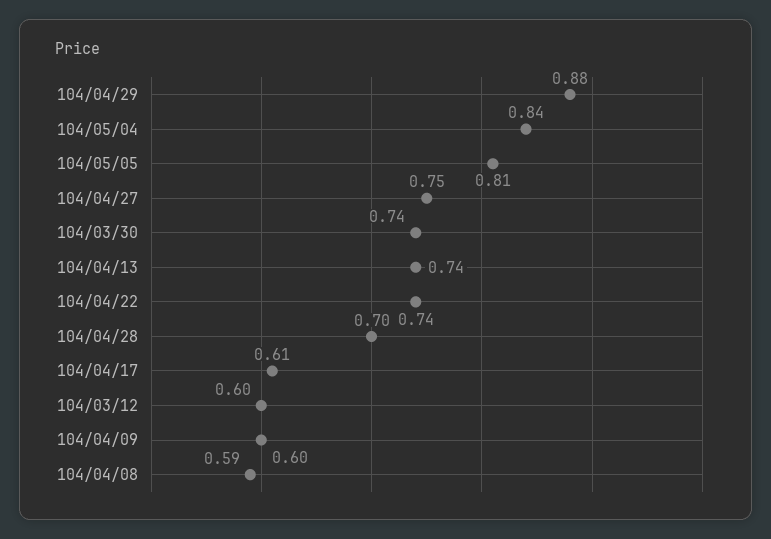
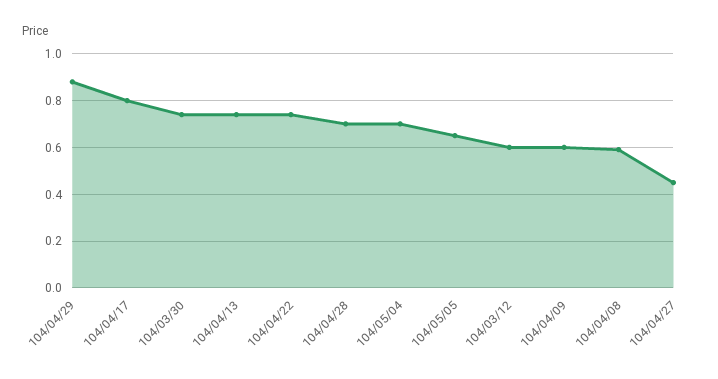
  {
    "104/04/29": 0.88,
-   "104/05/04": 0.84,
+   "104/05/04": 0.7,
-   "104/05/05": 0.81,
+   "104/05/05": 0.65,
-   "104/04/27": 0.75,
+   "104/04/27": 0.45,
    "104/03/30": 0.74,
    "104/04/13": 0.74,
    "104/04/22": 0.74,
    "104/04/28": 0.7,
-   "104/04/17": 0.61,
+   "104/04/17": 0.8,
    "104/03/12": 0.6,
    "104/04/09": 0.6,
    "104/04/08": 0.59
  }

